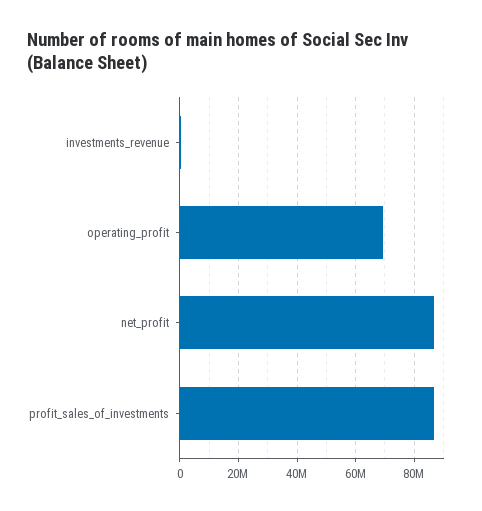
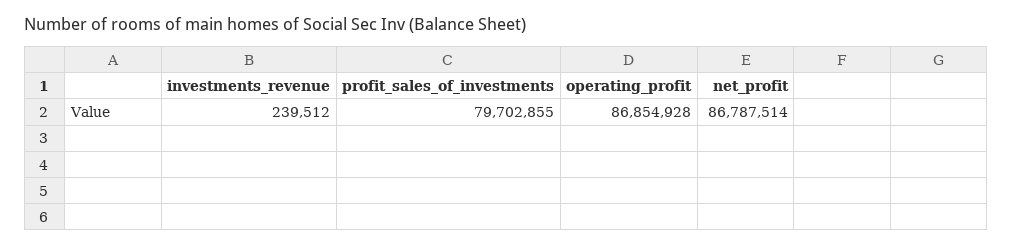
  {
    "investments_revenue": 239512,
-   "operating_profit": 70000000,
+   "operating_profit": 86854928,
    "net_profit": 86787514,
-   "profit_sales_of_investments": 87500000
+   "profit_sales_of_investments": 79702855
  }

